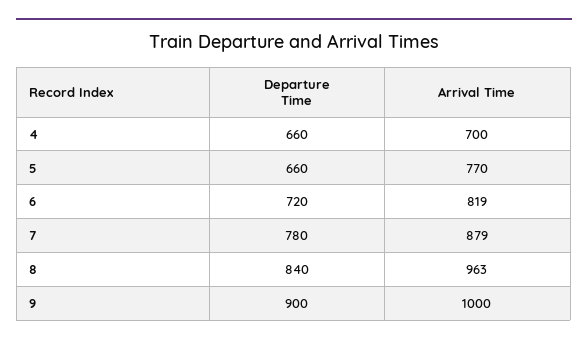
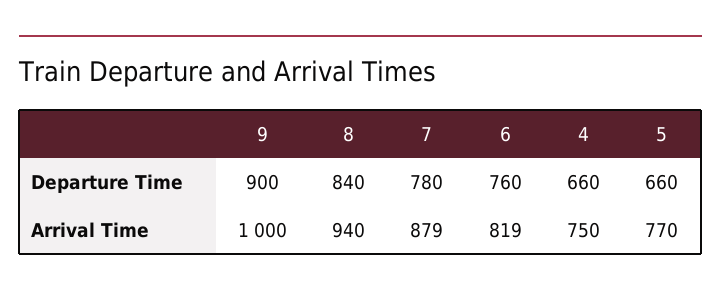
  {
    "Departure Time": {
      "4": 660,
      "5": 660,
-     "6": 720,
+     "6": 760,
      "7": 780,
      "8": 840,
      "9": 900
    },
    "Arrival Time": {
-     "4": 700,
+     "4": 750,
      "5": 770,
      "6": 819,
      "7": 879,
-     "8": 963,
+     "8": 940,
      "9": 1000
    }
  }

